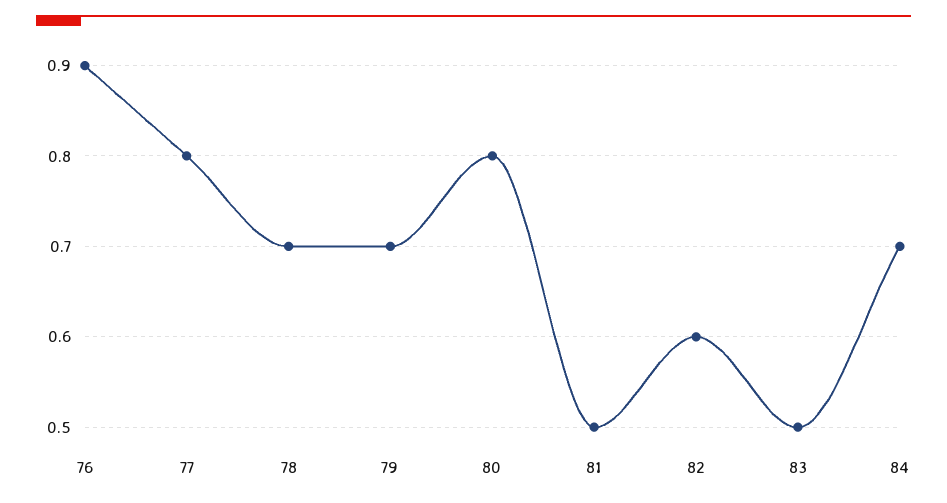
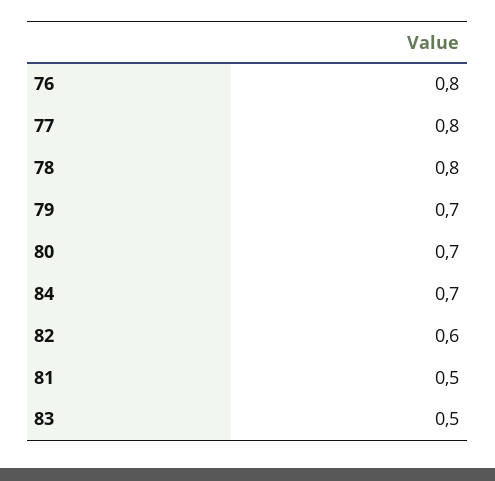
  {
-   "76": 0.9,
+   "76": 0.8,
    "77": 0.8,
-   "78": 0.7,
+   "78": 0.8,
    "79": 0.7,
-   "80": 0.8,
+   "80": 0.7,
    "81": 0.5,
    "82": 0.6,
    "83": 0.5,
    "84": 0.7
  }

